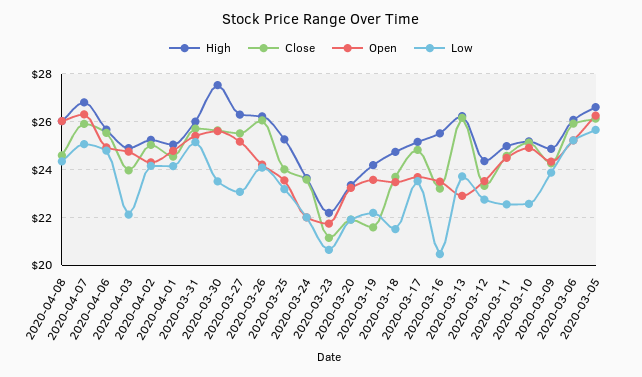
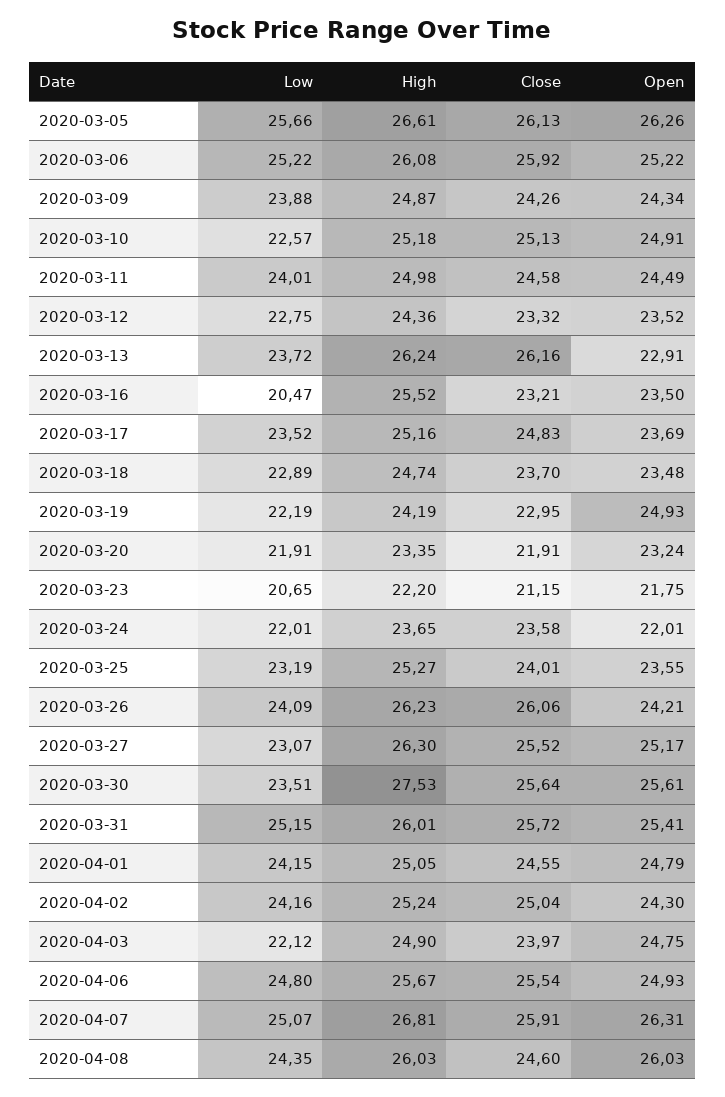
  {
    "High": {
      "2020-04-08": 26.03,
      "2020-04-07": 26.81,
      "2020-04-06": 25.67,
      "2020-04-03": 24.9,
      "2020-04-02": 25.24,
      "2020-04-01": 25.05,
      "2020-03-31": 26.01,
      "2020-03-30": 27.53,
      "2020-03-27": 26.3,
      "2020-03-26": 26.23,
      "2020-03-25": 25.27,
      "2020-03-24": 23.65,
      "2020-03-23": 22.2,
      "2020-03-20": 23.35,
      "2020-03-19": 24.19,
      "2020-03-18": 24.74,
      "2020-03-17": 25.16,
      "2020-03-16": 25.52,
      "2020-03-13": 26.24,
      "2020-03-12": 24.36,
      "2020-03-11": 24.98,
      "2020-03-10": 25.18,
      "2020-03-09": 24.87,
      "2020-03-06": 26.08,
      "2020-03-05": 26.61
    },
    "Close": {
      "2020-04-08": 24.6,
      "2020-04-07": 25.91,
      "2020-04-06": 25.54,
      "2020-04-03": 23.97,
      "2020-04-02": 25.04,
      "2020-04-01": 24.55,
      "2020-03-31": 25.72,
      "2020-03-30": 25.64,
      "2020-03-27": 25.52,
      "2020-03-26": 26.06,
      "2020-03-25": 24.01,
      "2020-03-24": 23.58,
      "2020-03-23": 21.15,
      "2020-03-20": 21.91,
-     "2020-03-19": 21.5,
+     "2020-03-19": 22.95,
      "2020-03-18": 23.7,
      "2020-03-17": 24.83,
      "2020-03-16": 23.21,
      "2020-03-13": 26.16,
      "2020-03-12": 23.32,
      "2020-03-11": 24.58,
      "2020-03-10": 25.13,
      "2020-03-09": 24.26,
      "2020-03-06": 25.92,
      "2020-03-05": 26.13
    },
    "Open": {
      "2020-04-08": 26.03,
      "2020-04-07": 26.31,
      "2020-04-06": 24.93,
      "2020-04-03": 24.75,
      "2020-04-02": 24.3,
      "2020-04-01": 24.79,
      "2020-03-31": 25.41,
      "2020-03-30": 25.61,
      "2020-03-27": 25.17,
      "2020-03-26": 24.21,
      "2020-03-25": 23.55,
      "2020-03-24": 22.01,
      "2020-03-23": 21.75,
      "2020-03-20": 23.24,
-     "2020-03-19": 23.5,
+     "2020-03-19": 24.93,
      "2020-03-18": 23.48,
      "2020-03-17": 23.69,
      "2020-03-16": 23.5,
      "2020-03-13": 22.91,
      "2020-03-12": 23.52,
      "2020-03-11": 24.49,
      "2020-03-10": 24.91,
      "2020-03-09": 24.34,
      "2020-03-06": 25.22,
      "2020-03-05": 26.26
    },
    "Low": {
      "2020-04-08": 24.35,
      "2020-04-07": 25.07,
      "2020-04-06": 24.8,
      "2020-04-03": 22.12,
      "2020-04-02": 24.16,
      "2020-04-01": 24.15,
      "2020-03-31": 25.15,
      "2020-03-30": 23.51,
      "2020-03-27": 23.07,
      "2020-03-26": 24.09,
      "2020-03-25": 23.19,
      "2020-03-24": 22.01,
      "2020-03-23": 20.65,
      "2020-03-20": 21.91,
      "2020-03-19": 22.19,
-     "2020-03-18": 21.5,
+     "2020-03-18": 22.89,
      "2020-03-17": 23.52,
      "2020-03-16": 20.47,
      "2020-03-13": 23.72,
      "2020-03-12": 22.75,
-     "2020-03-11": 22.5,
+     "2020-03-11": 24.01,
      "2020-03-10": 22.57,
      "2020-03-09": 23.88,
      "2020-03-06": 25.22,
      "2020-03-05": 25.66
    }
  }

